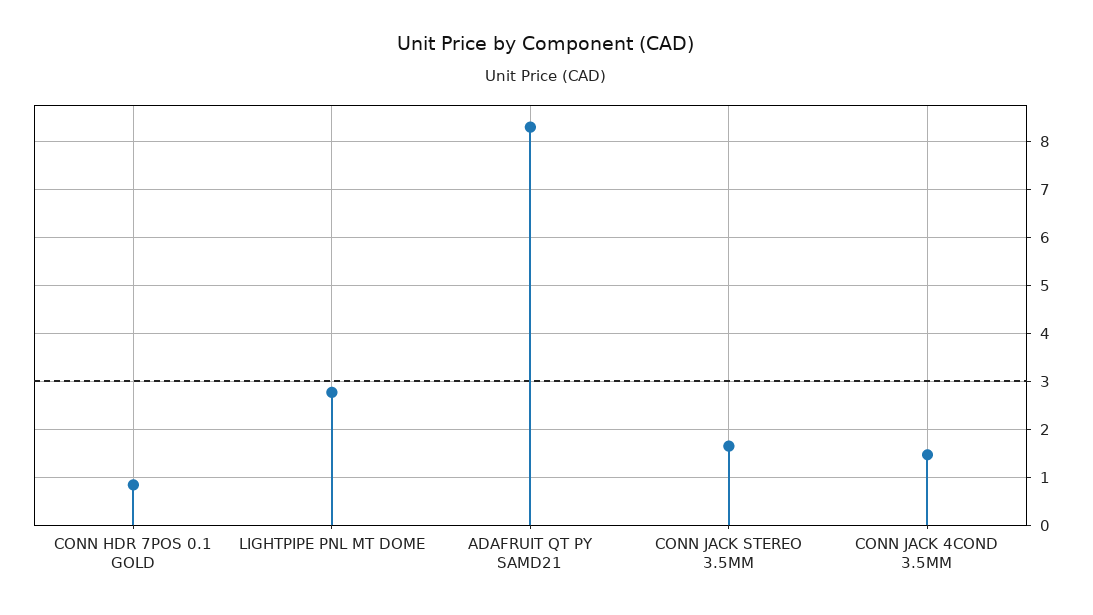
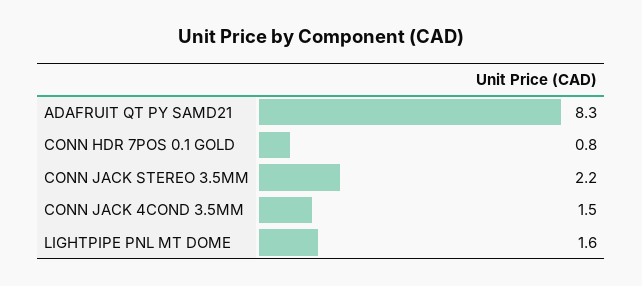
  {
    "CONN HDR 7POS 0.1 GOLD": 0.8,
-   "LIGHTPIPE PNL MT DOME": 2.8,
+   "LIGHTPIPE PNL MT DOME": 1.6,
    "ADAFRUIT QT PY SAMD21": 8.3,
-   "CONN JACK STEREO 3.5MM": 1.6,
+   "CONN JACK STEREO 3.5MM": 2.2,
    "CONN JACK 4COND 3.5MM": 1.5
  }

